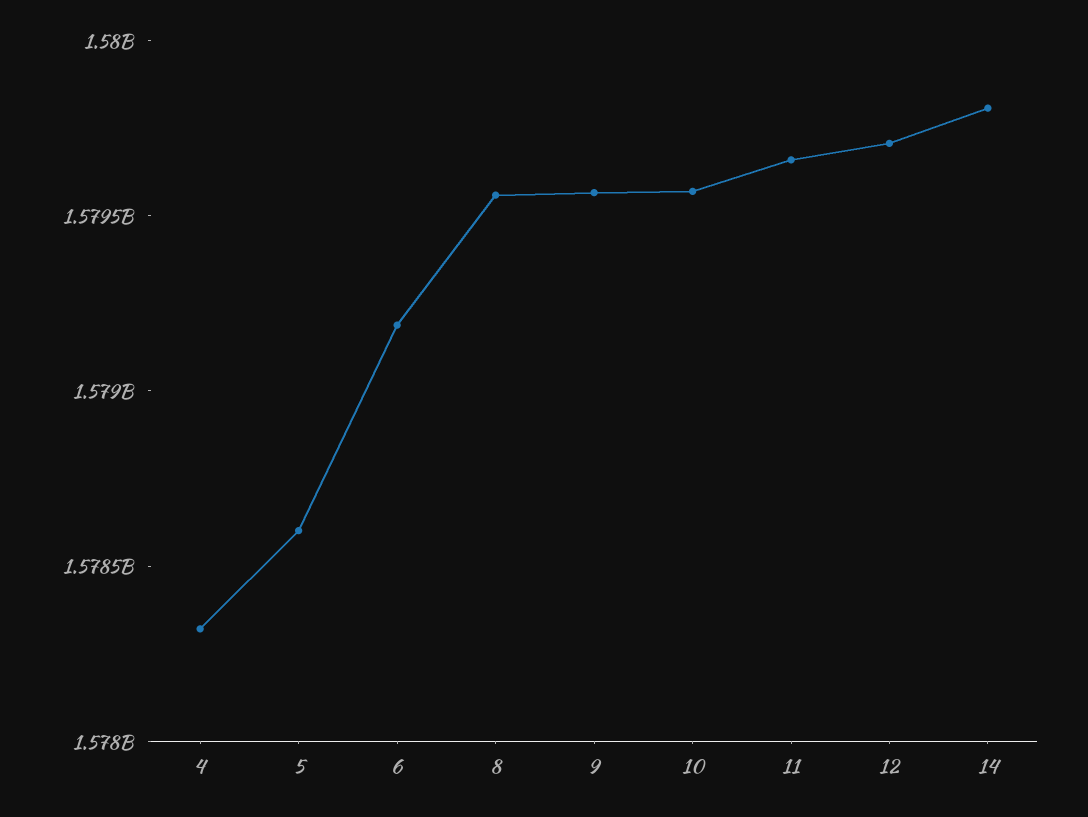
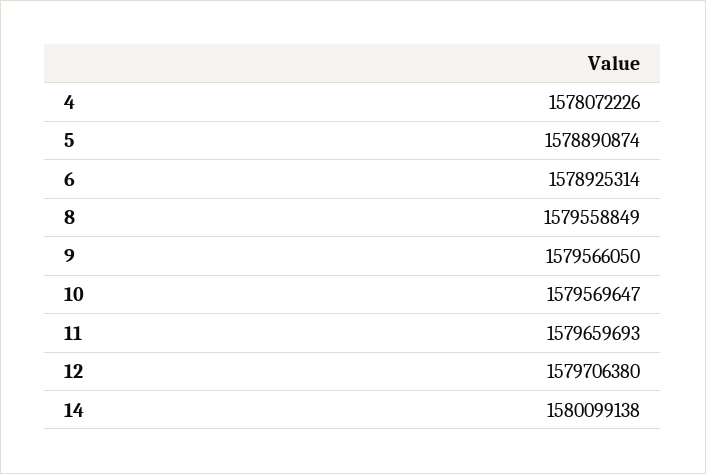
  {
-   "4": 1578300000,
+   "4": 1578072226,
-   "5": 1578600000,
+   "5": 1578890874,
-   "6": 1579200000,
+   "6": 1578925314,
    "8": 1579558849,
    "9": 1579566050,
    "10": 1579569647,
    "11": 1579659693,
    "12": 1579706380,
-   "14": 1579800000
+   "14": 1580099138
  }

